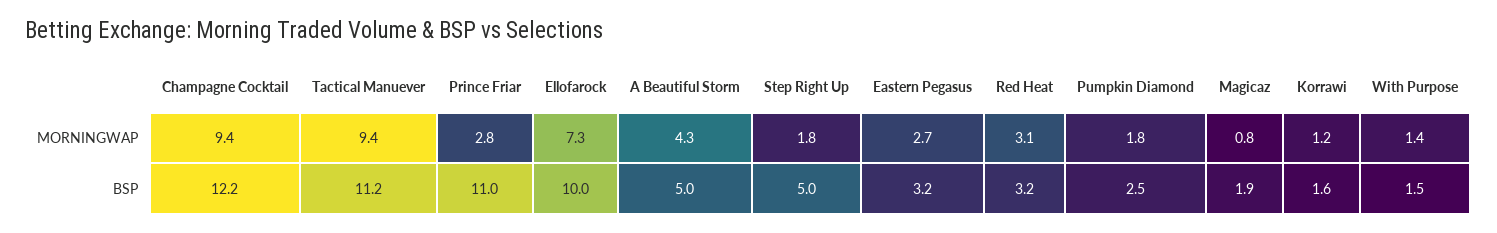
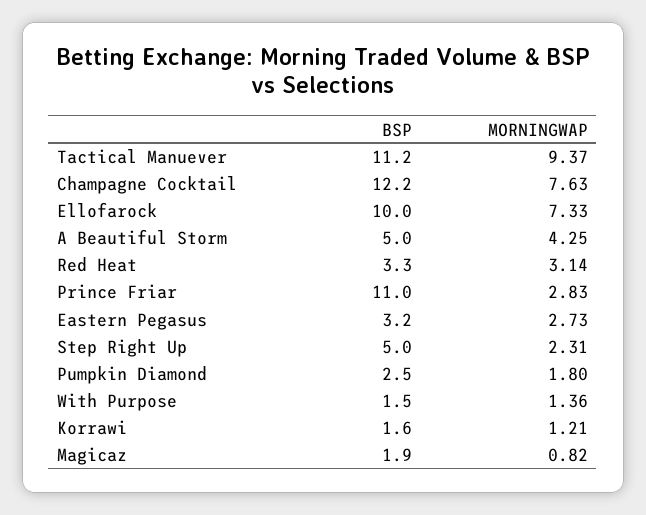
  {
    "Champagne Cocktail": {
-     "MORNINGWAP": 9.4,
+     "MORNINGWAP": 7.63,
      "BSP": 12.2
    },
    "Tactical Manuever": {
      "MORNINGWAP": 9.37,
      "BSP": 11.2
    },
    "Prince Friar": {
      "MORNINGWAP": 2.83,
      "BSP": 11
    },
    "Ellofarock": {
      "MORNINGWAP": 7.33,
      "BSP": 10
    },
    "A Beautiful Storm": {
      "MORNINGWAP": 4.25,
      "BSP": 5
    },
    "Step Right Up": {
-     "MORNINGWAP": 1.8,
+     "MORNINGWAP": 2.31,
      "BSP": 5
    },
    "Eastern Pegasus": {
      "MORNINGWAP": 2.73,
      "BSP": 3.2
    },
    "Red Heat": {
      "MORNINGWAP": 3.14,
-     "BSP": 3.2
+     "BSP": 3.3
    },
    "Pumpkin Diamond": {
      "MORNINGWAP": 1.8,
      "BSP": 2.5
    },
    "Magicaz": {
      "MORNINGWAP": 0.82,
      "BSP": 1.9
    },
    "Korrawi": {
      "MORNINGWAP": 1.21,
      "BSP": 1.6
    },
    "With Purpose": {
      "MORNINGWAP": 1.36,
      "BSP": 1.5
    }
  }

